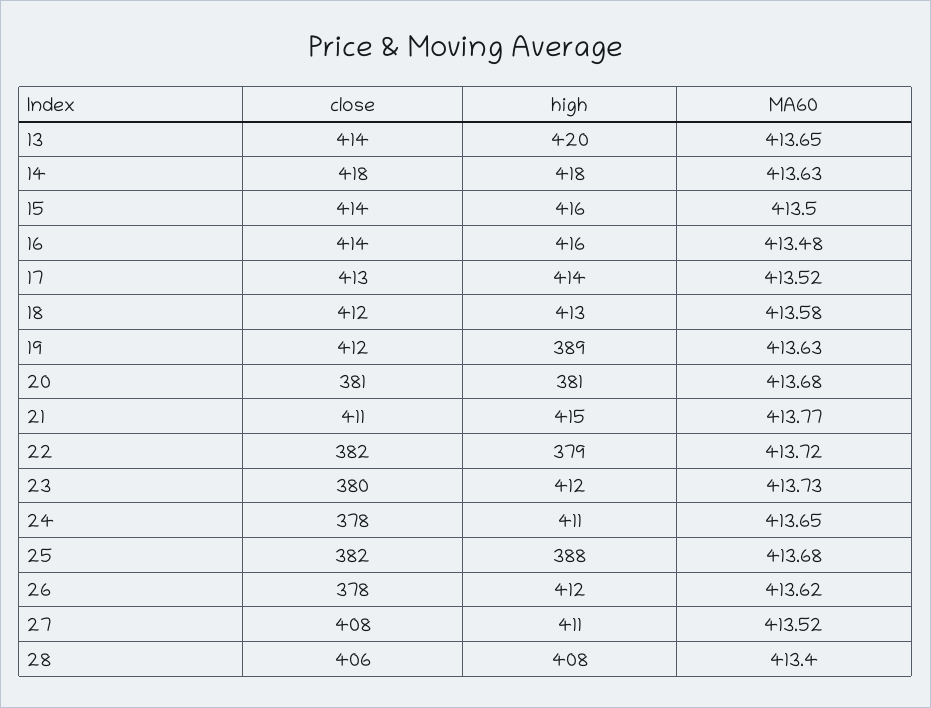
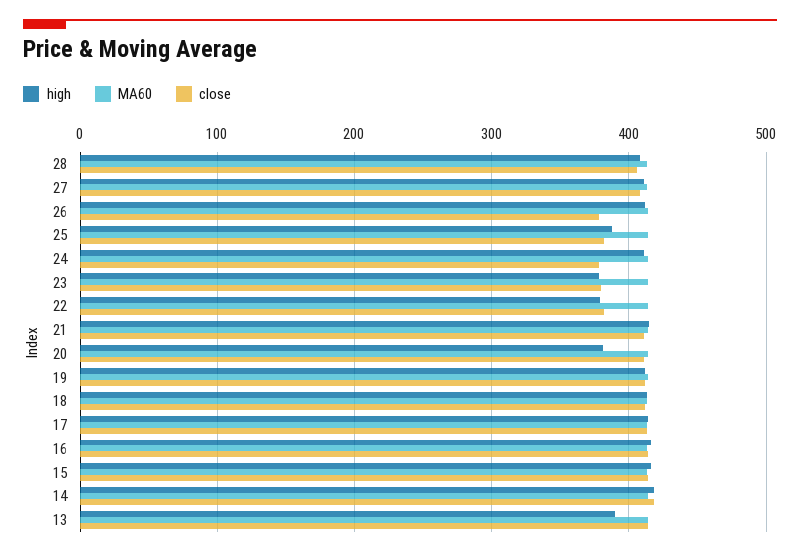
  {
    "close": {
      "13": 414,
      "14": 418,
      "15": 414,
      "16": 414,
      "17": 413,
      "18": 412,
      "19": 412,
-     "20": 381,
+     "20": 410,
      "21": 411,
      "22": 382,
      "23": 380,
      "24": 378,
      "25": 382,
      "26": 378,
      "27": 408,
      "28": 406
    },
    "high": {
-     "13": 420,
+     "13": 390,
      "14": 418,
      "15": 416,
      "16": 416,
      "17": 414,
      "18": 413,
-     "19": 389,
+     "19": 410,
      "20": 381,
      "21": 415,
      "22": 379,
-     "23": 412,
+     "23": 380,
      "24": 411,
      "25": 388,
      "26": 412,
      "27": 411,
      "28": 408
    },
    "MA60": {
      "13": 413.65,
      "14": 413.63,
      "15": 413.5,
      "16": 413.48,
      "17": 413.52,
      "18": 413.58,
      "19": 413.63,
      "20": 413.68,
      "21": 413.77,
      "22": 413.72,
      "23": 413.73,
      "24": 413.65,
      "25": 413.68,
      "26": 413.62,
      "27": 413.52,
      "28": 413.4
    }
  }

